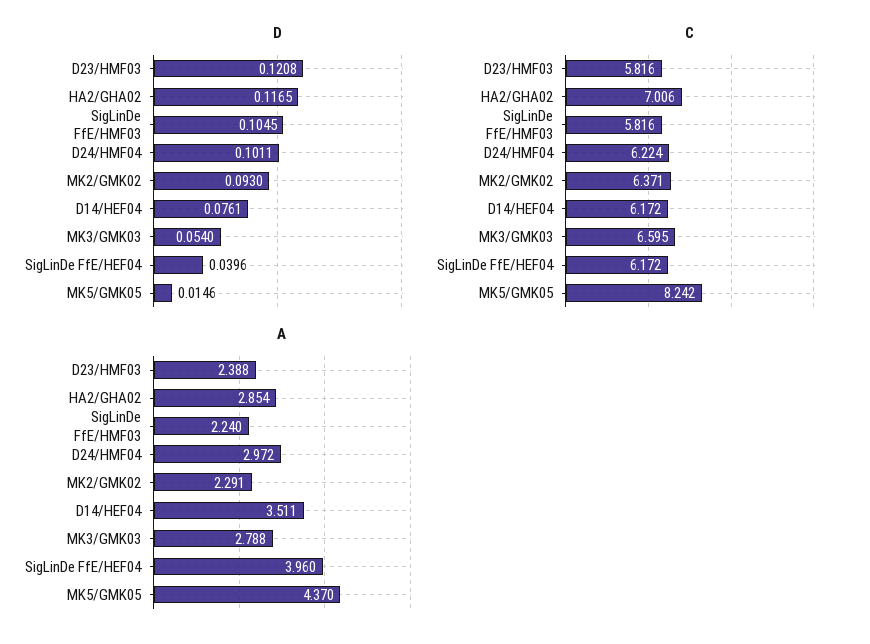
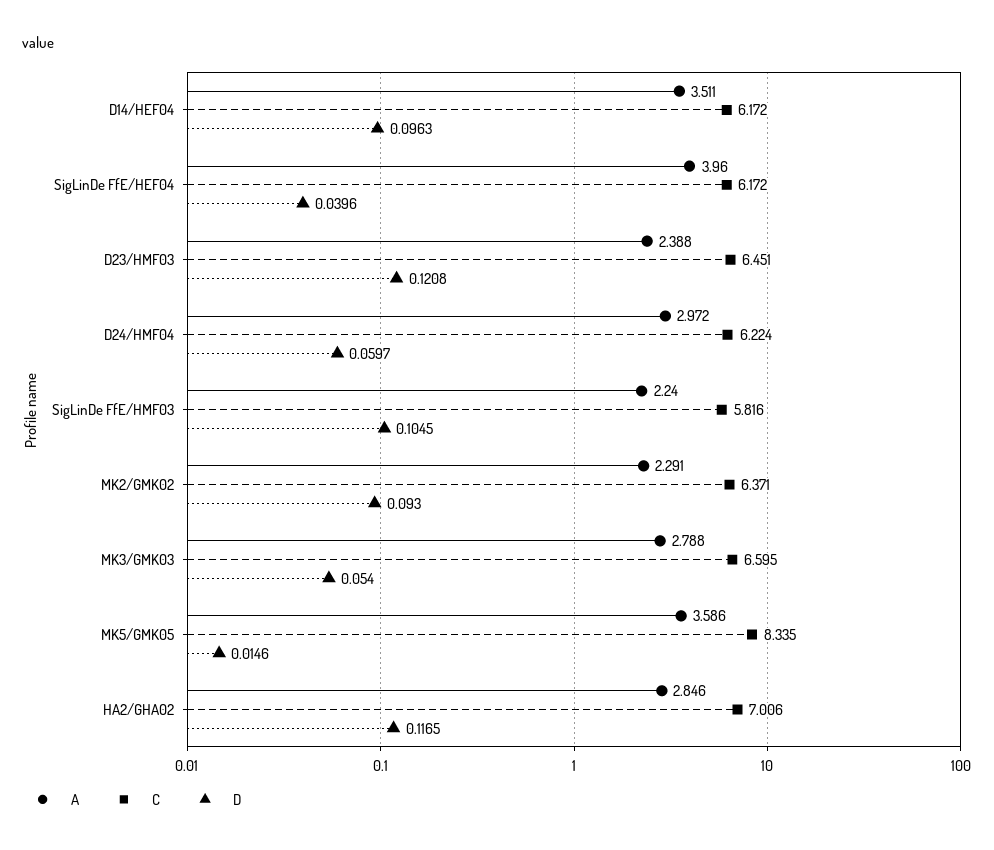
  {
    "D": {
      "D23/HMF03": 0.1208,
      "HA2/GHA02": 0.1165,
      "SigLinDe FfE/HMF03": 0.1045,
-     "D24/HMF04": 0.1011,
+     "D24/HMF04": 0.0597,
      "MK2/GMK02": 0.093,
-     "D14/HEF04": 0.0761,
+     "D14/HEF04": 0.0963,
      "MK3/GMK03": 0.054,
      "SigLinDe FfE/HEF04": 0.0396,
      "MK5/GMK05": 0.0146
    },
    "C": {
-     "D23/HMF03": 5.816,
+     "D23/HMF03": 6.451,
      "HA2/GHA02": 7.006,
      "SigLinDe FfE/HMF03": 5.816,
      "D24/HMF04": 6.224,
      "MK2/GMK02": 6.371,
      "D14/HEF04": 6.172,
      "MK3/GMK03": 6.595,
      "SigLinDe FfE/HEF04": 6.172,
-     "MK5/GMK05": 8.242
+     "MK5/GMK05": 8.335
    },
    "A": {
      "D23/HMF03": 2.388,
-     "HA2/GHA02": 2.854,
+     "HA2/GHA02": 2.846,
      "SigLinDe FfE/HMF03": 2.24,
      "D24/HMF04": 2.972,
      "MK2/GMK02": 2.291,
      "D14/HEF04": 3.511,
      "MK3/GMK03": 2.788,
      "SigLinDe FfE/HEF04": 3.96,
-     "MK5/GMK05": 4.37
+     "MK5/GMK05": 3.586
    }
  }

